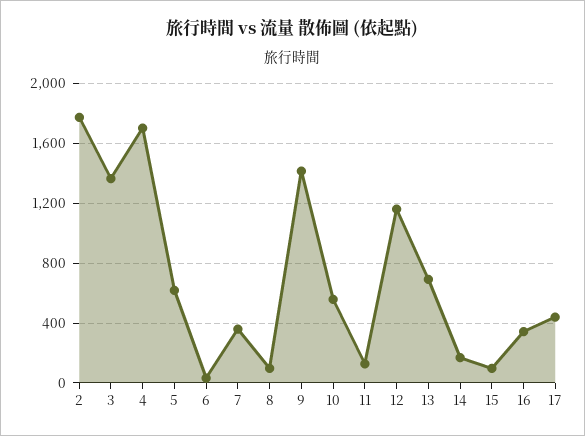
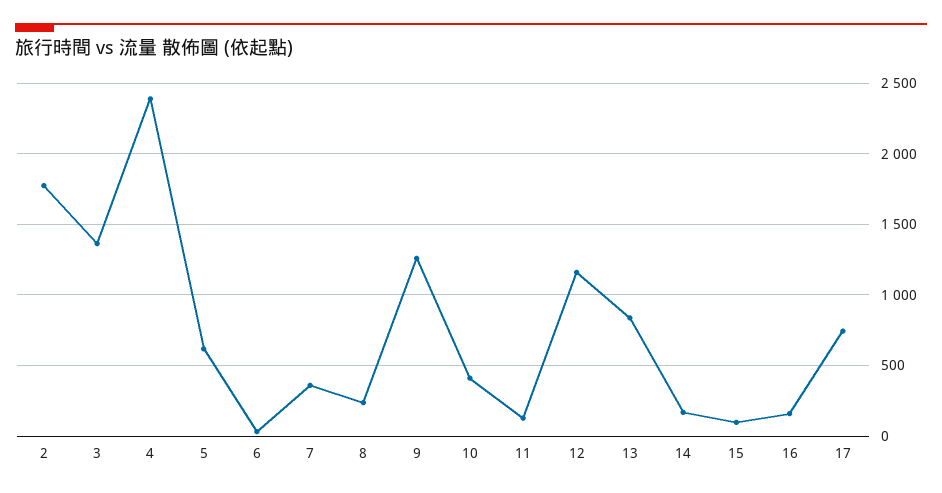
  {
    "2": 1750,
    "3": 1350,
-   "4": 1700,
+   "4": 2400,
    "5": 600,
    "6": 50,
    "7": 350,
-   "8": 100,
+   "8": 250,
-   "9": 1400,
+   "9": 1250,
-   "10": 550,
+   "10": 400,
    "11": 150,
    "12": 1150,
-   "13": 700,
+   "13": 850,
    "14": 150,
    "15": 100,
-   "16": 350,
+   "16": 150,
-   "17": 450
+   "17": 750
  }

